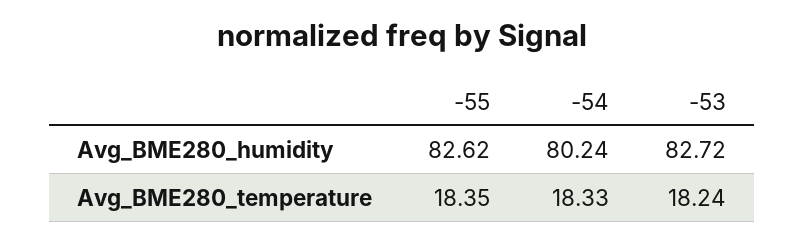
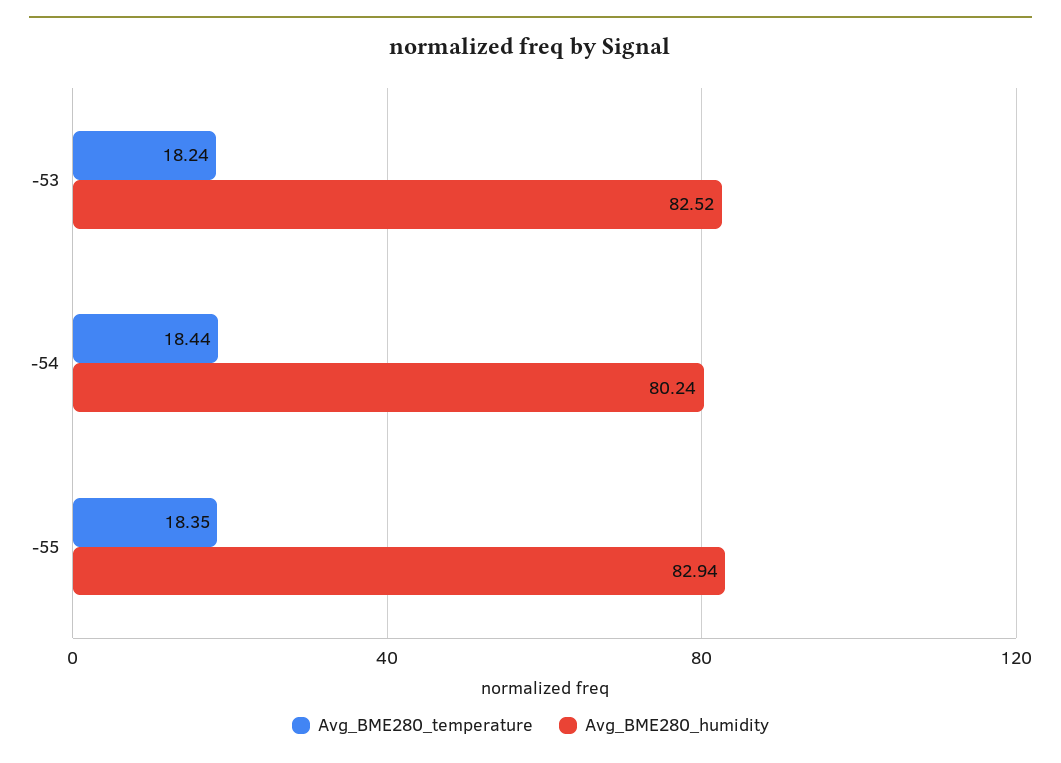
  {
    "Avg_BME280_humidity": {
-     "-55": 82.62,
+     "-55": 82.94,
      "-54": 80.24,
-     "-53": 82.72
+     "-53": 82.52
    },
    "Avg_BME280_temperature": {
      "-55": 18.35,
-     "-54": 18.33,
+     "-54": 18.44,
      "-53": 18.24
    }
  }

